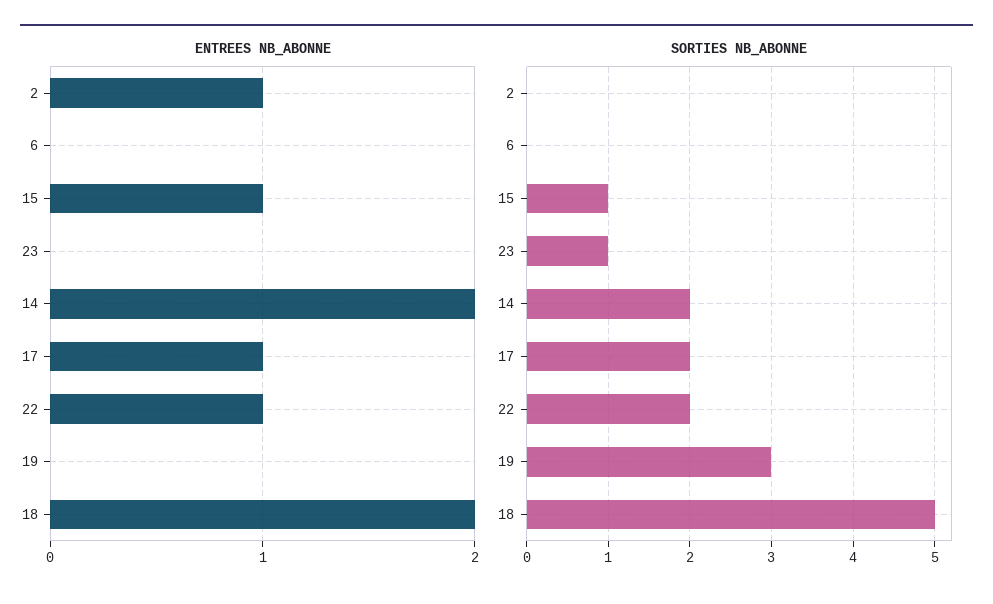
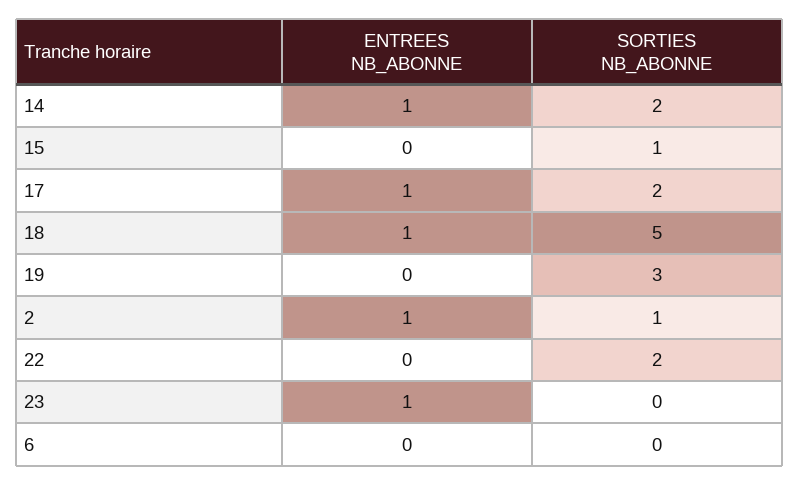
  {
    "ENTREES NB_ABONNE": {
      "2": 1,
      "6": 0,
-     "15": 1,
+     "15": 0,
-     "23": 0,
+     "23": 1,
-     "14": 2,
+     "14": 1,
      "17": 1,
-     "22": 1,
+     "22": 0,
      "19": 0,
-     "18": 2
+     "18": 1
    },
    "SORTIES NB_ABONNE": {
-     "2": 0,
+     "2": 1,
      "6": 0,
      "15": 1,
-     "23": 1,
+     "23": 0,
      "14": 2,
      "17": 2,
      "22": 2,
      "19": 3,
      "18": 5
    }
  }

